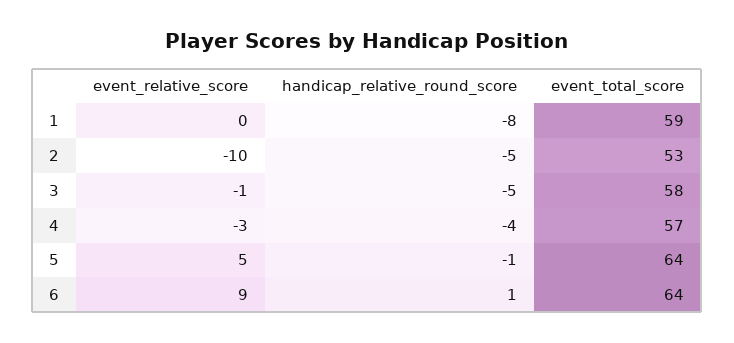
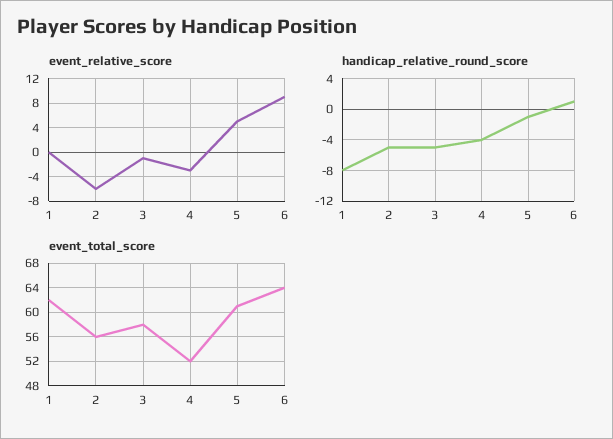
  {
    "event_relative_score": {
      "1": 0,
-     "2": -10,
+     "2": -6,
      "3": -1,
      "4": -3,
      "5": 5,
      "6": 9
    },
    "handicap_relative_round_score": {
      "1": -8,
      "2": -5,
      "3": -5,
      "4": -4,
      "5": -1,
      "6": 1
    },
    "event_total_score": {
-     "1": 59,
+     "1": 62,
-     "2": 53,
+     "2": 56,
      "3": 58,
-     "4": 57,
+     "4": 52,
-     "5": 64,
+     "5": 61,
      "6": 64
    }
  }

